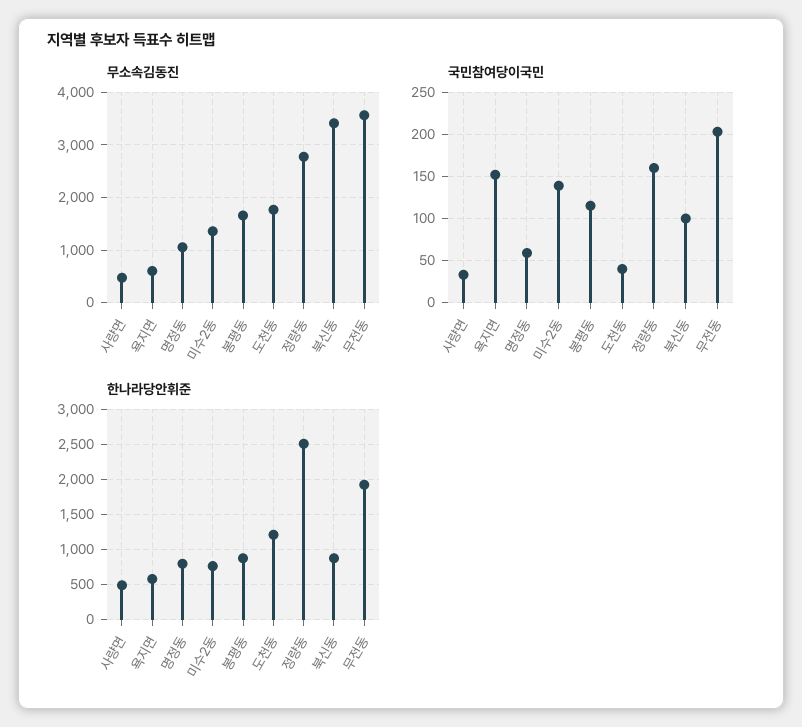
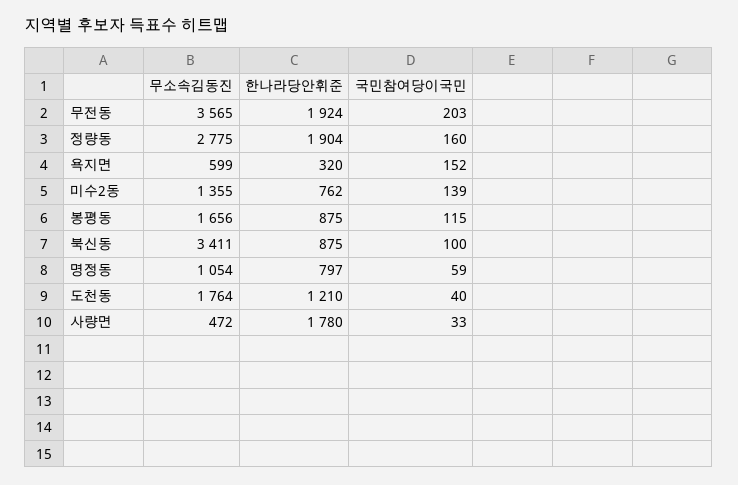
  {
    "무소속김동진": {
      "사량면": 472,
      "욕지면": 599,
      "명정동": 1054,
      "미수2동": 1355,
      "봉평동": 1656,
      "도천동": 1764,
      "정량동": 2775,
      "북신동": 3411,
      "무전동": 3565
    },
    "국민참여당이국민": {
      "사량면": 33,
      "욕지면": 152,
      "명정동": 59,
      "미수2동": 139,
      "봉평동": 115,
      "도천동": 40,
      "정량동": 160,
      "북신동": 100,
      "무전동": 203
    },
    "한나라당안휘준": {
-     "사량면": 500,
+     "사량면": 1780,
-     "욕지면": 600,
+     "욕지면": 320,
      "명정동": 797,
      "미수2동": 762,
      "봉평동": 875,
      "도천동": 1210,
-     "정량동": 2500,
+     "정량동": 1904,
      "북신동": 875,
      "무전동": 1924
    }
  }

